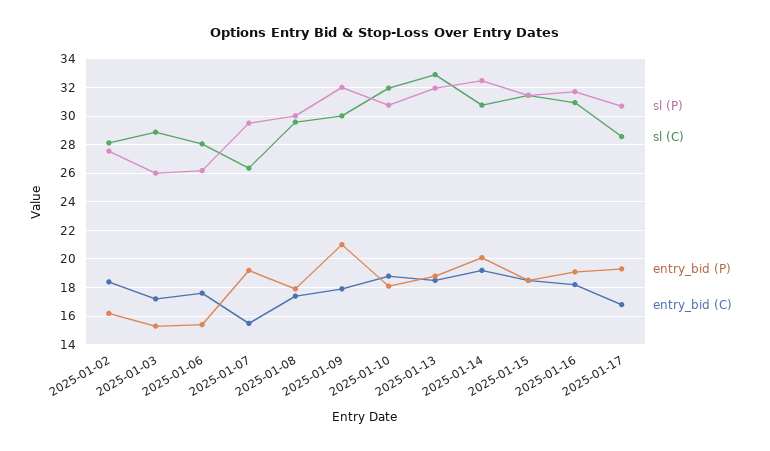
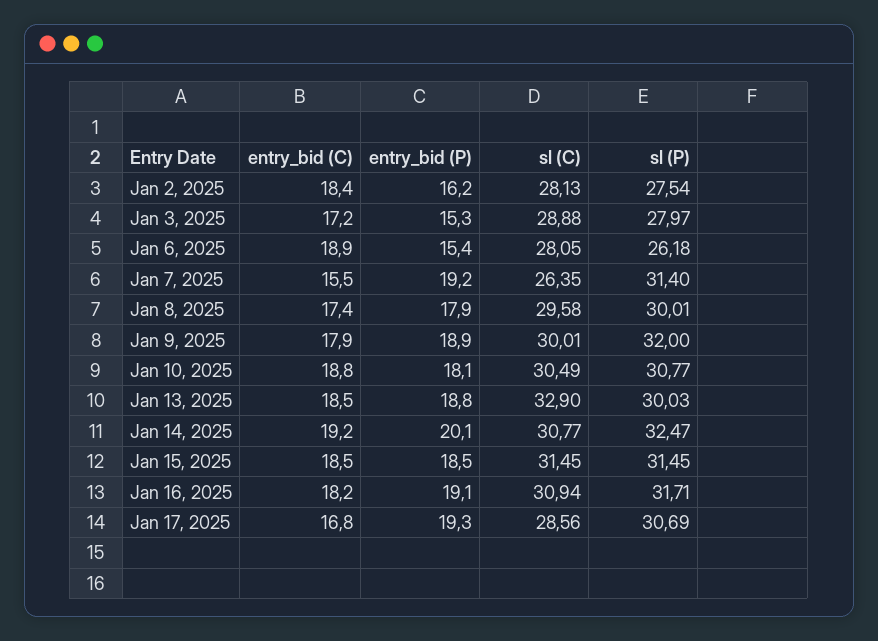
  {
    "sl (P)": {
      "2025-01-02": 27.54,
-     "2025-01-03": 26,
+     "2025-01-03": 27.97,
      "2025-01-06": 26.18,
-     "2025-01-07": 29.5,
+     "2025-01-07": 31.4,
      "2025-01-08": 30.01,
      "2025-01-09": 32,
      "2025-01-10": 30.77,
-     "2025-01-13": 32,
+     "2025-01-13": 30.03,
      "2025-01-14": 32.47,
      "2025-01-15": 31.45,
      "2025-01-16": 31.71,
      "2025-01-17": 30.69
    },
    "sl (C)": {
      "2025-01-02": 28.13,
      "2025-01-03": 28.88,
      "2025-01-06": 28.05,
      "2025-01-07": 26.35,
      "2025-01-08": 29.58,
      "2025-01-09": 30.01,
-     "2025-01-10": 32,
+     "2025-01-10": 30.49,
      "2025-01-13": 32.9,
      "2025-01-14": 30.77,
      "2025-01-15": 31.45,
      "2025-01-16": 30.94,
      "2025-01-17": 28.56
    },
    "entry_bid (P)": {
      "2025-01-02": 16.2,
      "2025-01-03": 15.3,
      "2025-01-06": 15.4,
      "2025-01-07": 19.2,
      "2025-01-08": 17.9,
-     "2025-01-09": 21,
+     "2025-01-09": 18.9,
      "2025-01-10": 18.1,
      "2025-01-13": 18.8,
      "2025-01-14": 20.1,
      "2025-01-15": 18.5,
      "2025-01-16": 19.1,
      "2025-01-17": 19.3
    },
    "entry_bid (C)": {
      "2025-01-02": 18.4,
      "2025-01-03": 17.2,
-     "2025-01-06": 17.5,
+     "2025-01-06": 18.9,
      "2025-01-07": 15.5,
      "2025-01-08": 17.4,
      "2025-01-09": 17.9,
      "2025-01-10": 18.8,
      "2025-01-13": 18.5,
      "2025-01-14": 19.2,
      "2025-01-15": 18.5,
      "2025-01-16": 18.2,
      "2025-01-17": 16.8
    }
  }

